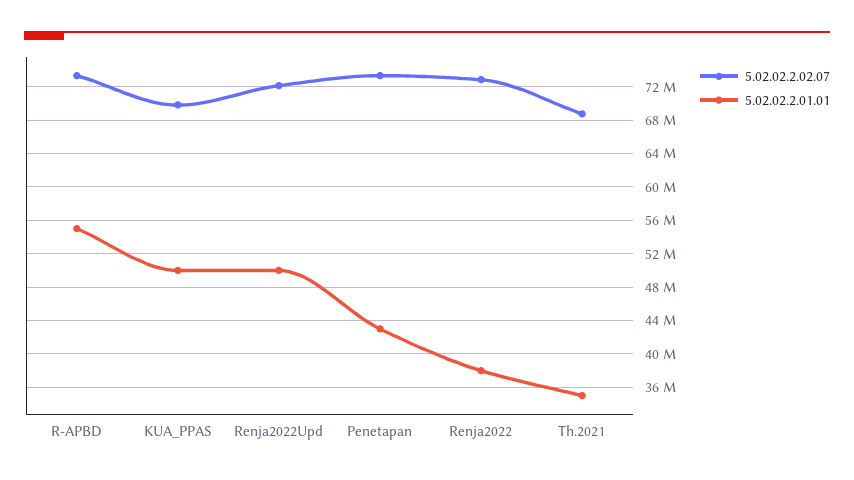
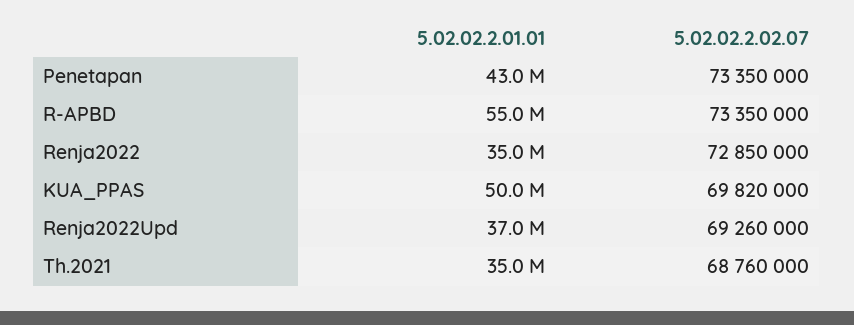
  {
    "5.02.02.2.02.07": {
      "R-APBD": 73350000,
      "KUA_PPAS": 69820000,
-     "Renja2022Upd": 72000000,
+     "Renja2022Upd": 69260000,
      "Penetapan": 73350000,
      "Renja2022": 72850000,
      "Th.2021": 68760000
    },
    "5.02.02.2.01.01": {
      "R-APBD": 55000000,
      "KUA_PPAS": 50000000,
-     "Renja2022Upd": 50000000,
+     "Renja2022Upd": 37000000,
      "Penetapan": 43000000,
-     "Renja2022": 38000000,
+     "Renja2022": 35000000,
      "Th.2021": 35000000
    }
  }

